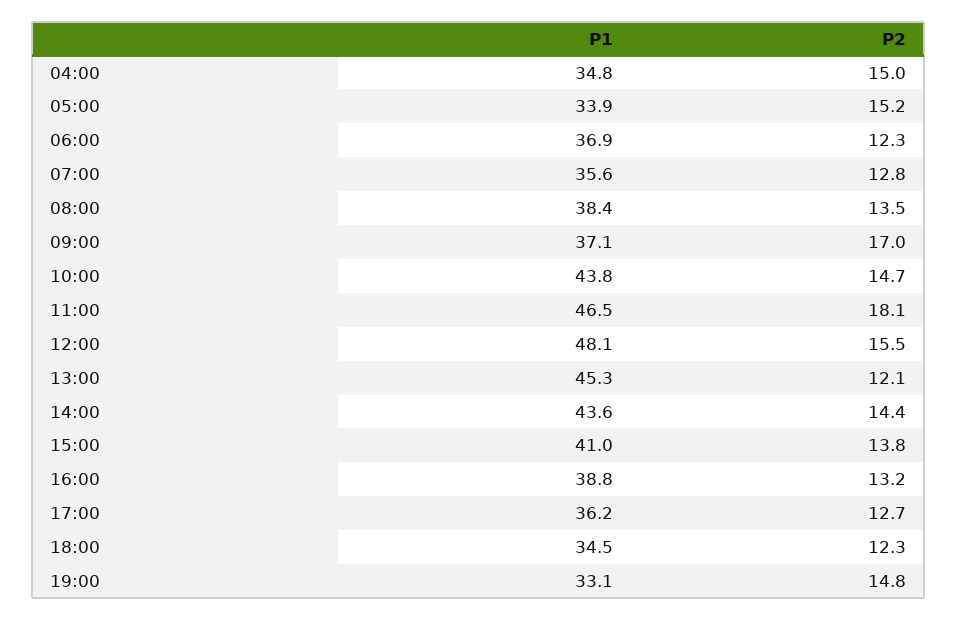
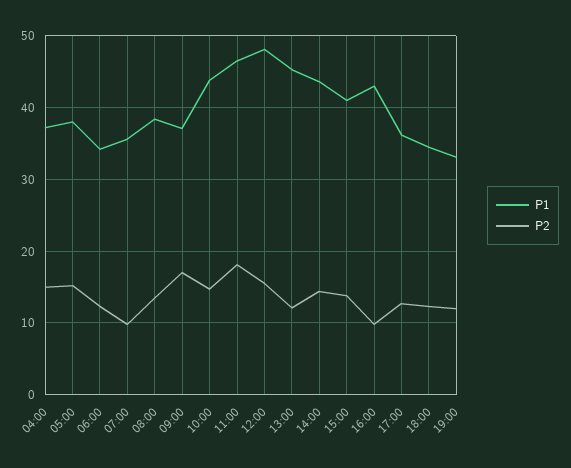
  {
    "P1": {
-     "04:00": 34.8,
+     "04:00": 37,
-     "05:00": 33.9,
+     "05:00": 38,
-     "06:00": 36.9,
+     "06:00": 34,
      "07:00": 35.6,
      "08:00": 38.4,
      "09:00": 37.1,
      "10:00": 43.8,
      "11:00": 46.5,
      "12:00": 48.1,
      "13:00": 45.3,
      "14:00": 43.6,
      "15:00": 41,
-     "16:00": 38.8,
+     "16:00": 43,
      "17:00": 36.2,
      "18:00": 34.5,
      "19:00": 33.1
    },
    "P2": {
      "04:00": 15,
      "05:00": 15.2,
      "06:00": 12.3,
-     "07:00": 12.8,
+     "07:00": 10,
      "08:00": 13.5,
      "09:00": 17,
      "10:00": 14.7,
      "11:00": 18.1,
      "12:00": 15.5,
      "13:00": 12.1,
      "14:00": 14.4,
      "15:00": 13.8,
-     "16:00": 13.2,
+     "16:00": 10,
      "17:00": 12.7,
      "18:00": 12.3,
-     "19:00": 14.8
+     "19:00": 12
    }
  }

